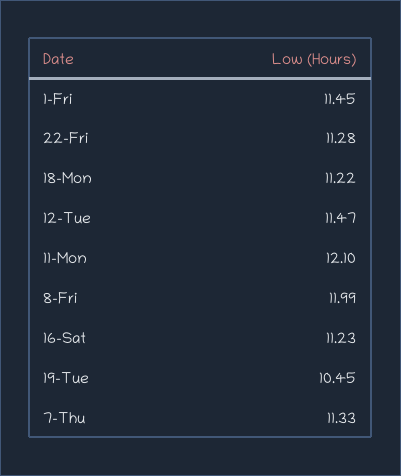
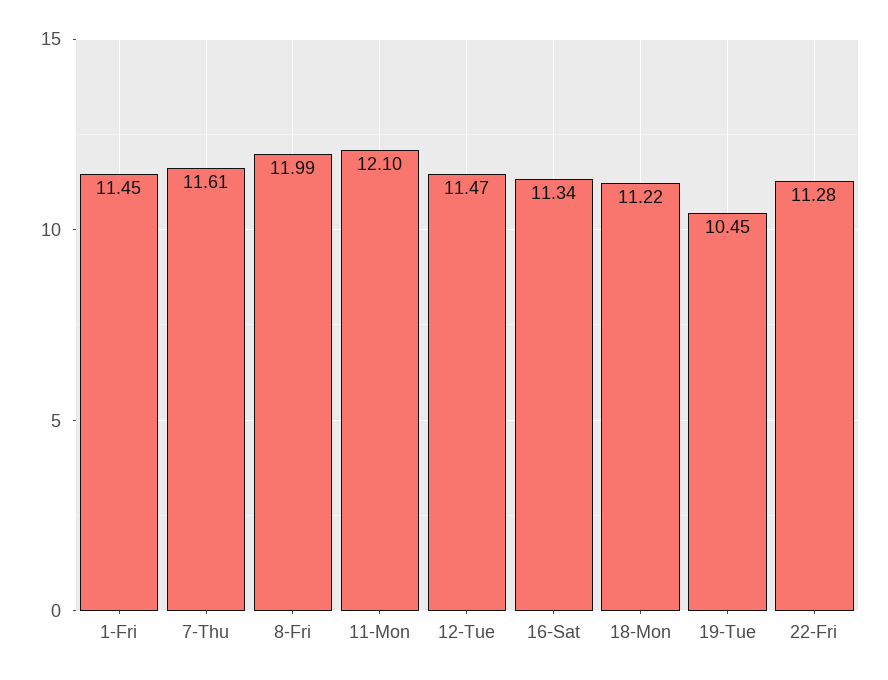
  {
    "1-Fri": 11.45,
    "22-Fri": 11.28,
    "18-Mon": 11.22,
    "12-Tue": 11.47,
    "11-Mon": 12.1,
    "8-Fri": 11.99,
-   "16-Sat": 11.23,
+   "16-Sat": 11.34,
    "19-Tue": 10.45,
-   "7-Thu": 11.33
+   "7-Thu": 11.61
  }

